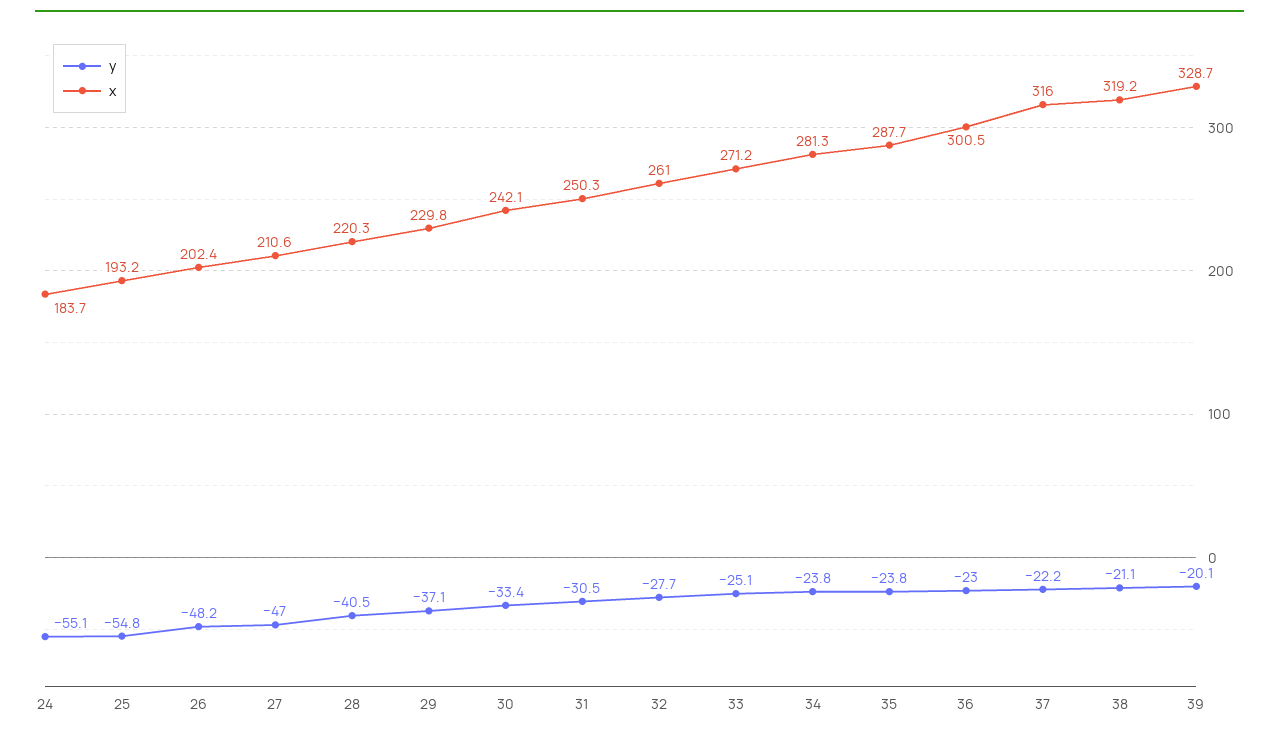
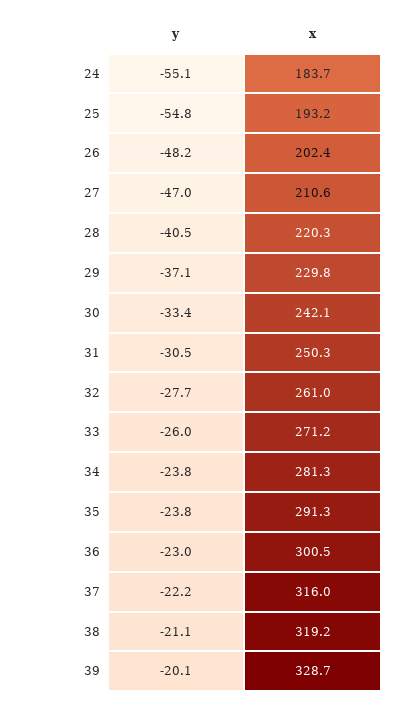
  {
    "y": {
      "24": -55.1,
      "25": -54.8,
      "26": -48.2,
      "27": -47,
      "28": -40.5,
      "29": -37.1,
      "30": -33.4,
      "31": -30.5,
      "32": -27.7,
-     "33": -25.1,
+     "33": -26,
      "34": -23.8,
      "35": -23.8,
      "36": -23,
      "37": -22.2,
      "38": -21.1,
      "39": -20.1
    },
    "x": {
      "24": 183.7,
      "25": 193.2,
      "26": 202.4,
      "27": 210.6,
      "28": 220.3,
      "29": 229.8,
      "30": 242.1,
      "31": 250.3,
      "32": 261,
      "33": 271.2,
      "34": 281.3,
-     "35": 287.7,
+     "35": 291.3,
      "36": 300.5,
      "37": 316,
      "38": 319.2,
      "39": 328.7
    }
  }

